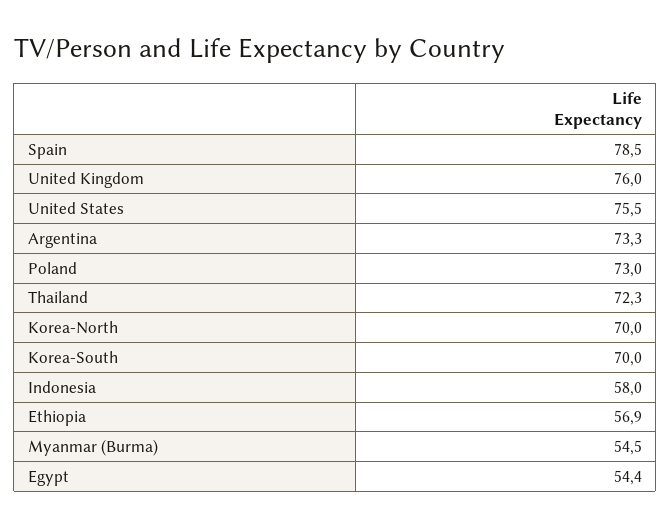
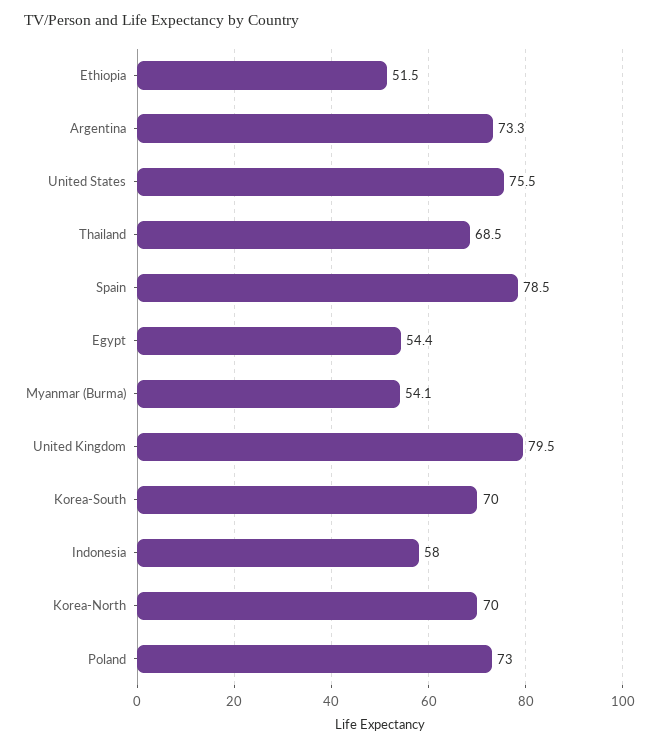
  {
    "Spain": 78.5,
-   "United Kingdom": 76,
+   "United Kingdom": 79.5,
    "United States": 75.5,
    "Argentina": 73.3,
    "Poland": 73,
-   "Thailand": 72.3,
+   "Thailand": 68.5,
    "Korea-North": 70,
    "Korea-South": 70,
    "Indonesia": 58,
-   "Ethiopia": 56.9,
+   "Ethiopia": 51.5,
-   "Myanmar (Burma)": 54.5,
+   "Myanmar (Burma)": 54.1,
    "Egypt": 54.4
  }

